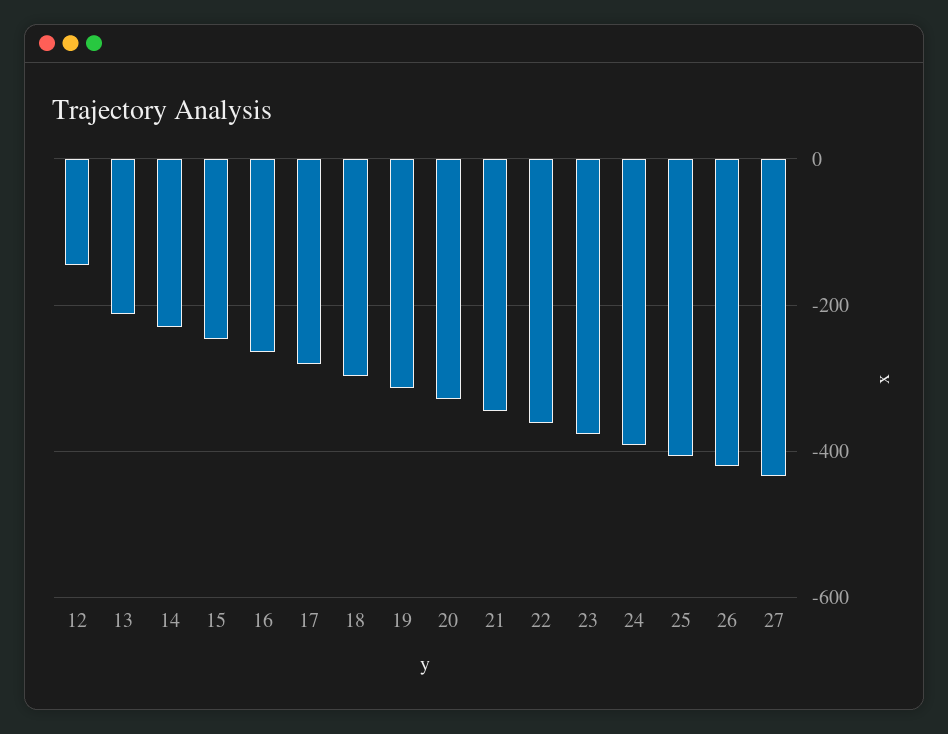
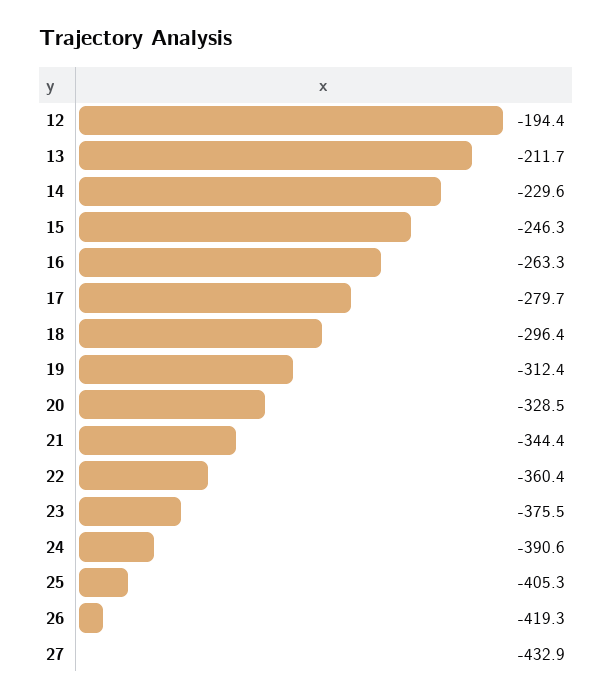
  {
-   "12": -140,
+   "12": -194.4,
    "13": -211.7,
    "14": -229.6,
    "15": -246.3,
    "16": -263.3,
    "17": -279.7,
    "18": -296.4,
    "19": -312.4,
    "20": -328.5,
    "21": -344.4,
    "22": -360.4,
    "23": -375.5,
    "24": -390.6,
    "25": -405.3,
    "26": -419.3,
    "27": -432.9
  }

